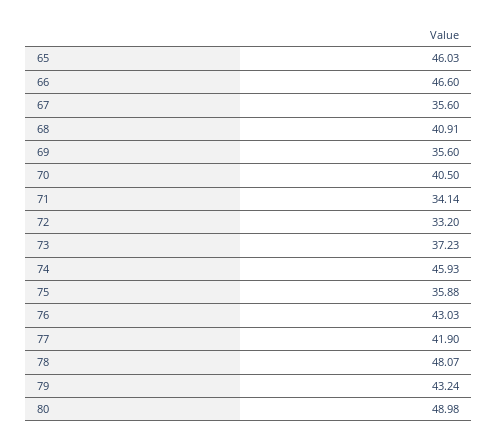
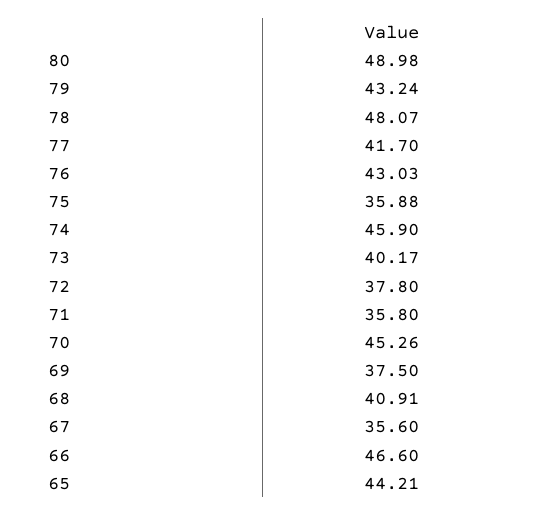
  {
-   "65": 46.03,
+   "65": 44.21,
    "66": 46.6,
    "67": 35.6,
    "68": 40.91,
-   "69": 35.6,
+   "69": 37.5,
-   "70": 40.5,
+   "70": 45.26,
-   "71": 34.14,
+   "71": 35.8,
-   "72": 33.2,
+   "72": 37.8,
-   "73": 37.23,
+   "73": 40.17,
-   "74": 45.93,
+   "74": 45.9,
    "75": 35.88,
    "76": 43.03,
-   "77": 41.9,
+   "77": 41.7,
    "78": 48.07,
    "79": 43.24,
    "80": 48.98
  }

